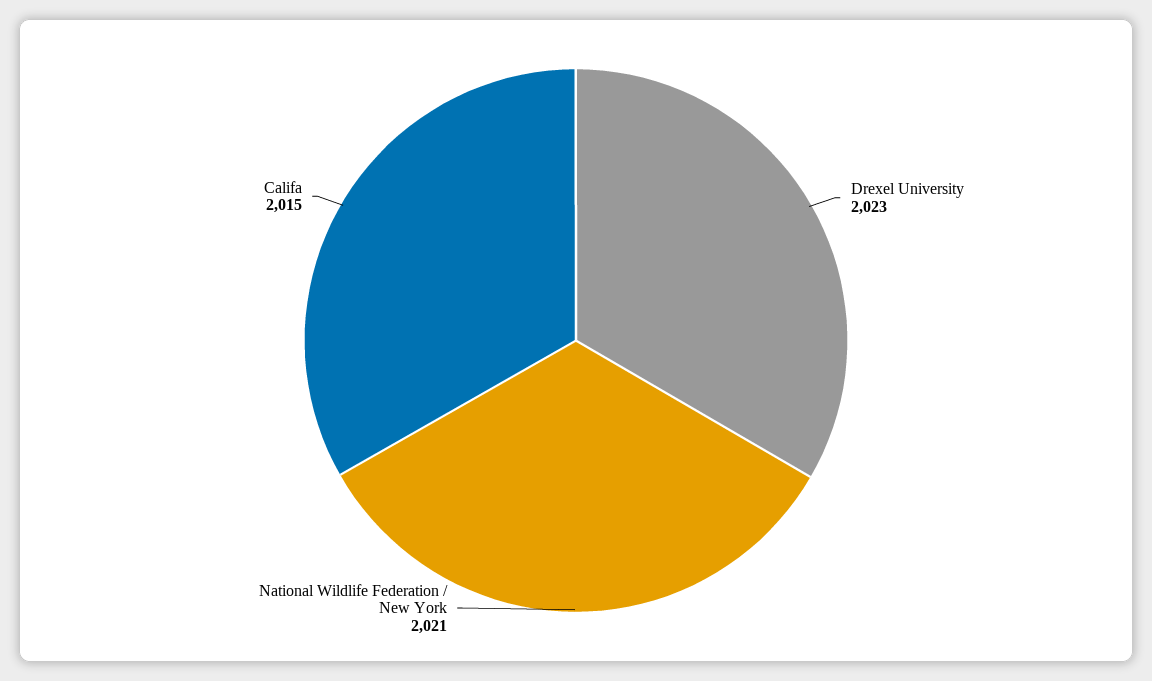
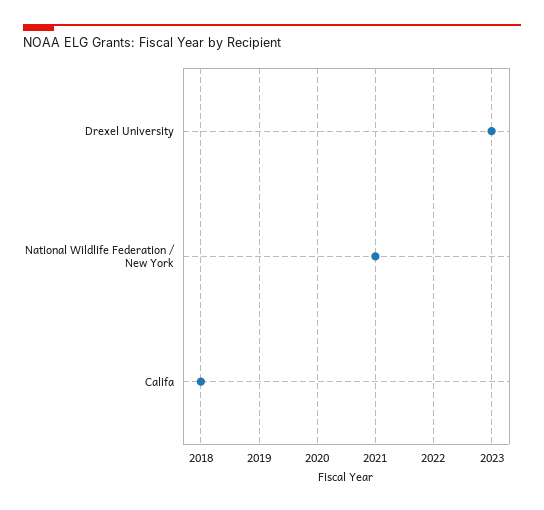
  {
    "Drexel University": 2023,
    "National Wildlife Federation / New York": 2021,
-   "Califa": 2015
+   "Califa": 2018
  }

